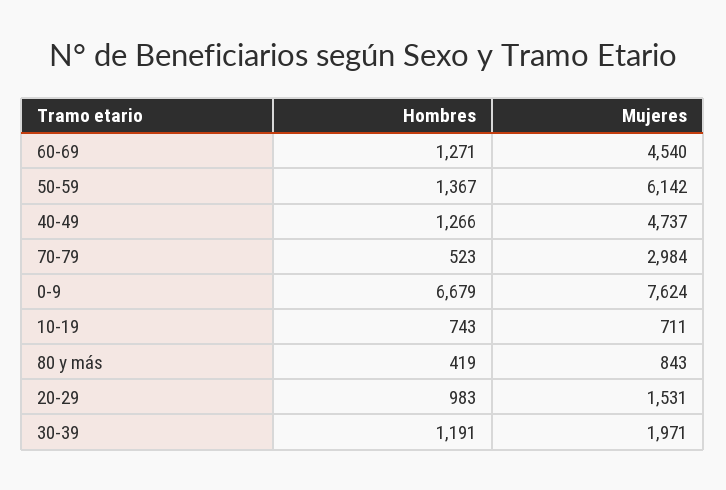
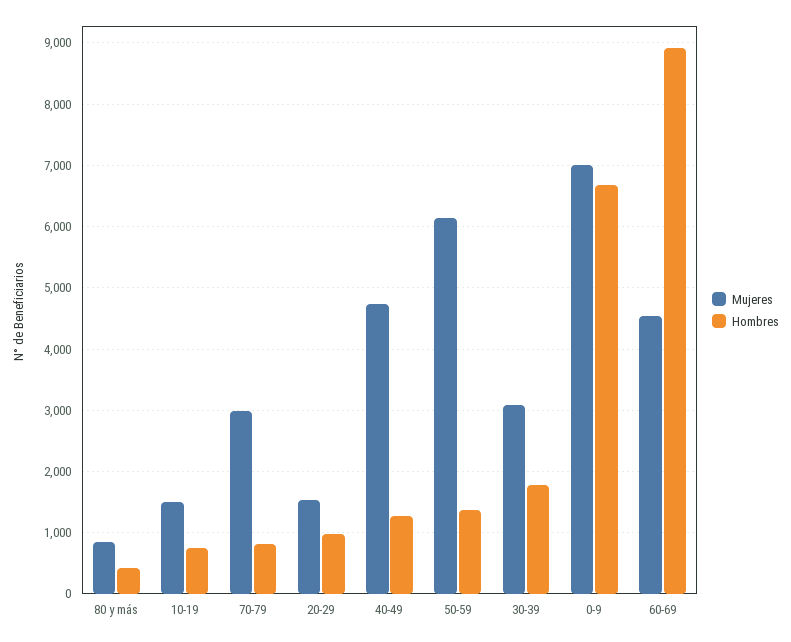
  {
    "Hombres": {
-     "60-69": 1271,
+     "60-69": 8900,
      "50-59": 1367,
      "40-49": 1266,
-     "70-79": 523,
+     "70-79": 800,
      "0-9": 6679,
      "10-19": 743,
      "80 y más": 419,
      "20-29": 983,
-     "30-39": 1191
+     "30-39": 1800
    },
    "Mujeres": {
      "60-69": 4540,
      "50-59": 6142,
      "40-49": 4737,
      "70-79": 2984,
-     "0-9": 7624,
+     "0-9": 7000,
-     "10-19": 711,
+     "10-19": 1500,
      "80 y más": 843,
      "20-29": 1531,
-     "30-39": 1971
+     "30-39": 3100
    }
  }

